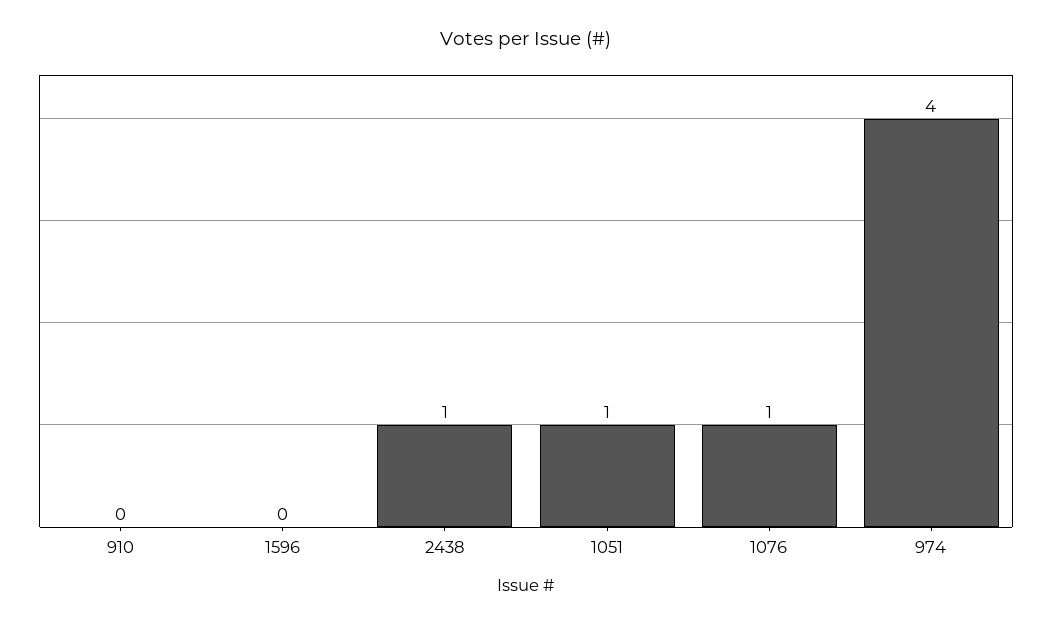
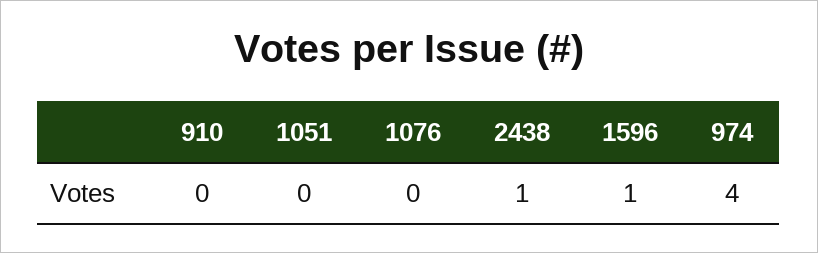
  {
    "910": 0,
-   "1596": 0,
+   "1596": 1,
    "2438": 1,
-   "1051": 1,
+   "1051": 0,
-   "1076": 1,
+   "1076": 0,
    "974": 4
  }

